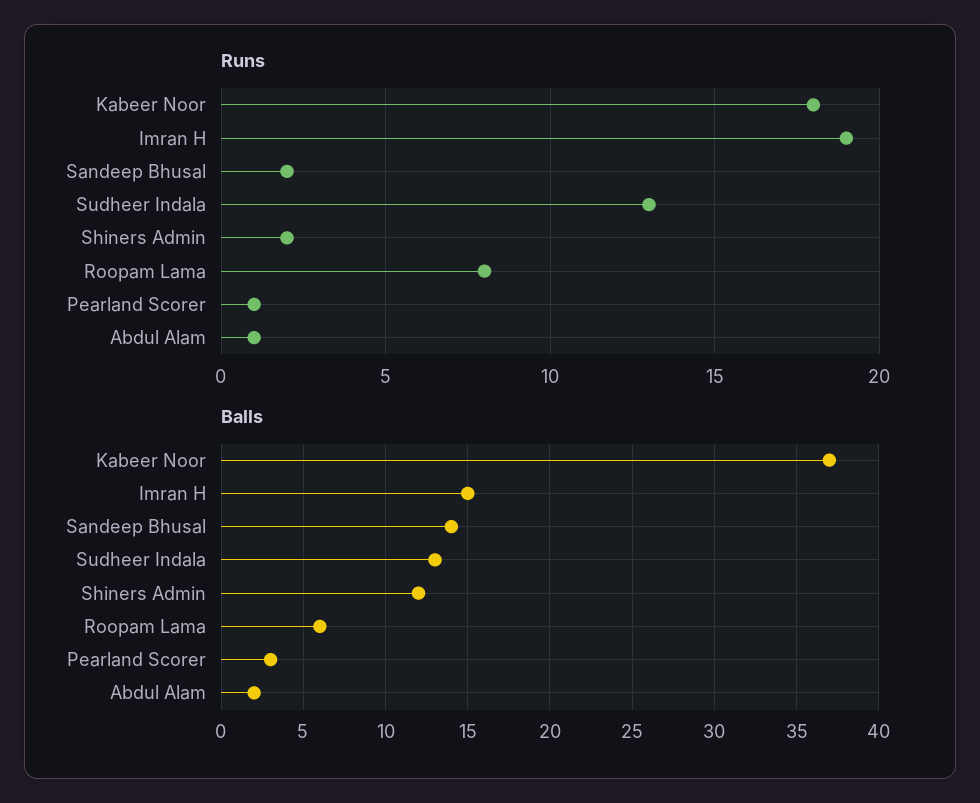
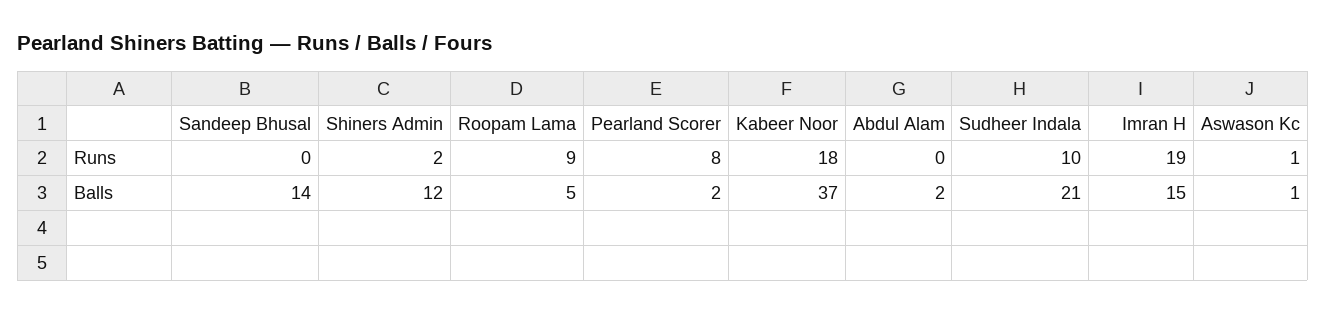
  {
    "Runs": {
      "Kabeer Noor": 18,
      "Imran H": 19,
-     "Sandeep Bhusal": 2,
+     "Sandeep Bhusal": 0,
-     "Sudheer Indala": 13,
+     "Sudheer Indala": 10,
      "Shiners Admin": 2,
-     "Roopam Lama": 8,
+     "Roopam Lama": 9,
-     "Pearland Scorer": 1,
+     "Pearland Scorer": 8,
-     "Abdul Alam": 1
+     "Abdul Alam": 0,
+     "Aswason Kc": 1
    },
    "Balls": {
      "Kabeer Noor": 37,
      "Imran H": 15,
      "Sandeep Bhusal": 14,
-     "Sudheer Indala": 13,
+     "Sudheer Indala": 21,
      "Shiners Admin": 12,
-     "Roopam Lama": 6,
+     "Roopam Lama": 5,
-     "Pearland Scorer": 3,
+     "Pearland Scorer": 2,
-     "Abdul Alam": 2
+     "Abdul Alam": 2,
+     "Aswason Kc": 1
    }
  }

